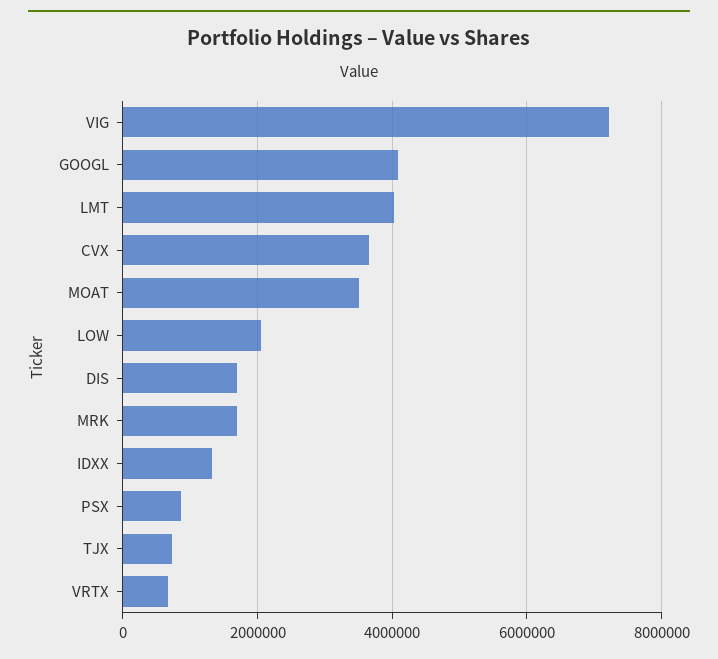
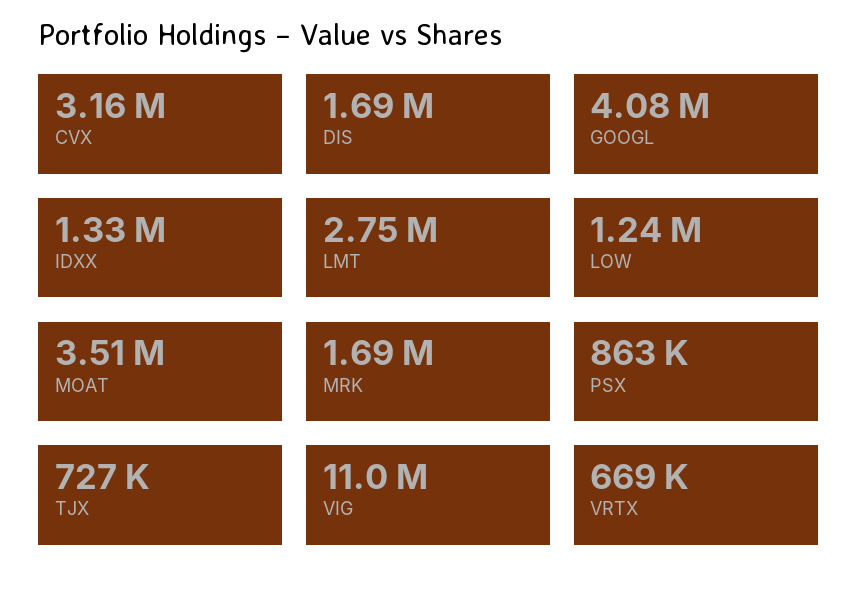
  {
-   "VIG": 7200000,
+   "VIG": 11000000,
    "GOOGL": 4080000,
-   "LMT": 4000000,
+   "LMT": 2750000,
-   "CVX": 3600000,
+   "CVX": 3160000,
    "MOAT": 3510000,
-   "LOW": 2000000,
+   "LOW": 1240000,
    "DIS": 1690000,
    "MRK": 1690000,
    "IDXX": 1330000,
    "PSX": 863000,
    "TJX": 727000,
    "VRTX": 669000
  }

